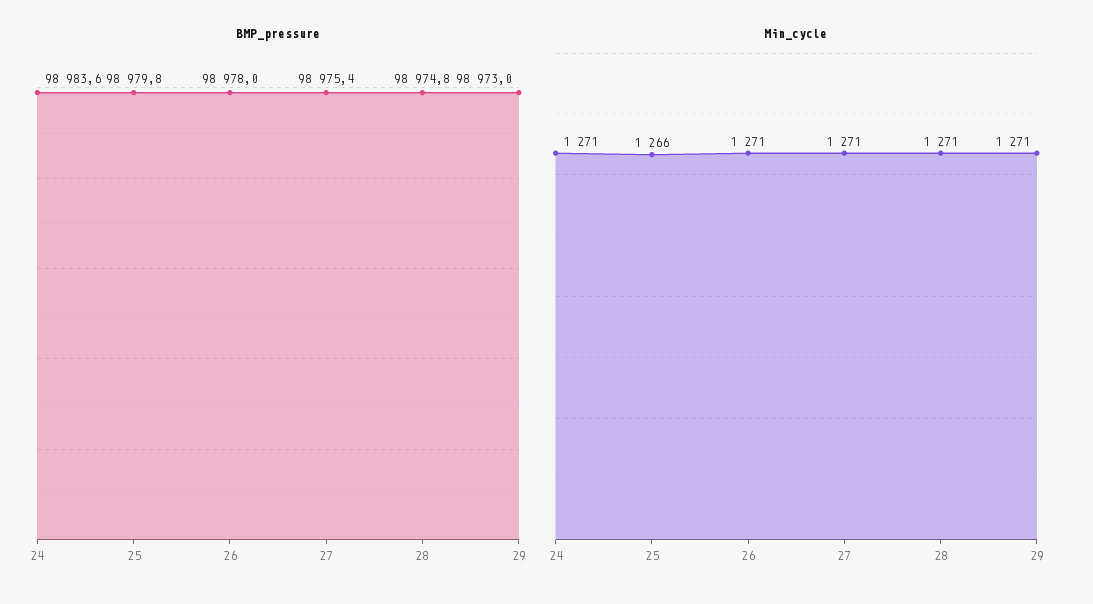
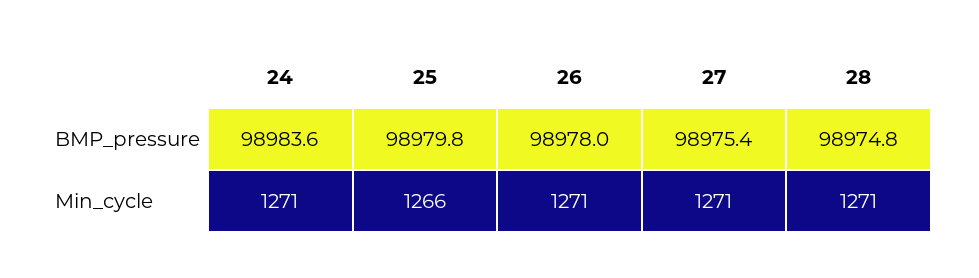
  {
    "BMP_pressure": {
      "24": 98983.6,
      "25": 98979.8,
      "26": 98978,
      "27": 98975.4,
-     "28": 98974.8,
+     "28": 98974.8
-     "29": 98973
    },
    "Min_cycle": {
      "24": 1271,
      "25": 1266,
      "26": 1271,
      "27": 1271,
-     "28": 1271,
+     "28": 1271
-     "29": 1271
    }
  }

